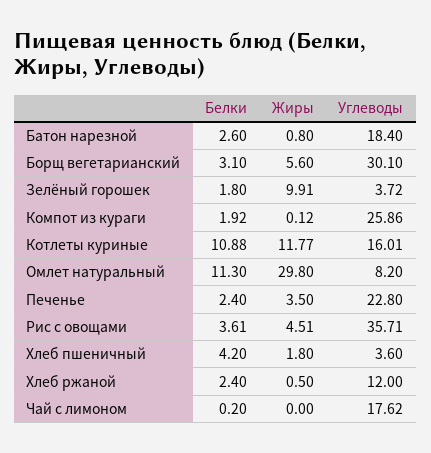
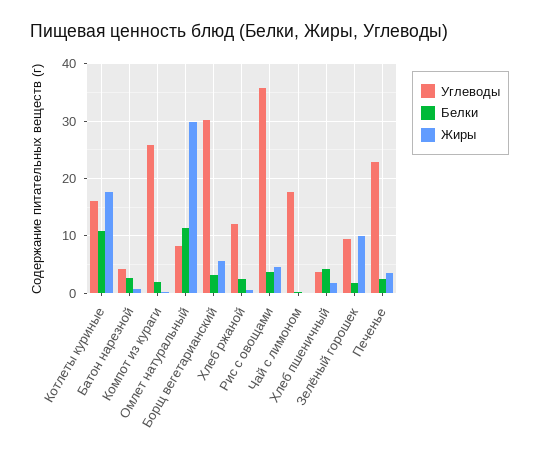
  {
    "Белки": {
      "Батон нарезной": 2.6,
      "Борщ вегетарианский": 3.1,
      "Зелёный горошек": 1.8,
      "Компот из кураги": 1.92,
      "Котлеты куриные": 10.88,
      "Омлет натуральный": 11.3,
      "Печенье": 2.4,
      "Рис с овощами": 3.61,
      "Хлеб пшеничный": 4.2,
      "Хлеб ржаной": 2.4,
      "Чай с лимоном": 0.2
    },
    "Жиры": {
      "Батон нарезной": 0.8,
      "Борщ вегетарианский": 5.6,
      "Зелёный горошек": 9.91,
      "Компот из кураги": 0.12,
-     "Котлеты куриные": 11.77,
+     "Котлеты куриные": 18,
      "Омлет натуральный": 29.8,
      "Печенье": 3.5,
      "Рис с овощами": 4.51,
      "Хлеб пшеничный": 1.8,
      "Хлеб ржаной": 0.5,
      "Чай с лимоном": 0
    },
    "Углеводы": {
-     "Батон нарезной": 18.4,
+     "Батон нарезной": 4,
      "Борщ вегетарианский": 30.1,
-     "Зелёный горошек": 3.72,
+     "Зелёный горошек": 10,
      "Компот из кураги": 25.86,
      "Котлеты куриные": 16.01,
      "Омлет натуральный": 8.2,
      "Печенье": 22.8,
      "Рис с овощами": 35.71,
      "Хлеб пшеничный": 3.6,
      "Хлеб ржаной": 12,
      "Чай с лимоном": 17.62
    }
  }

